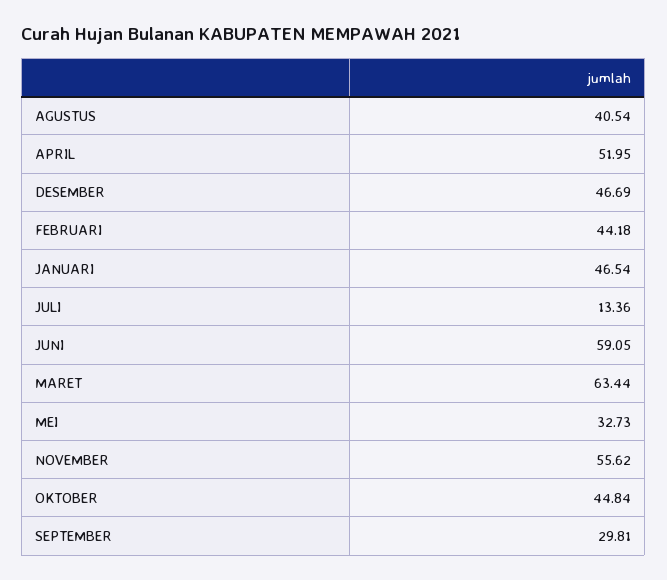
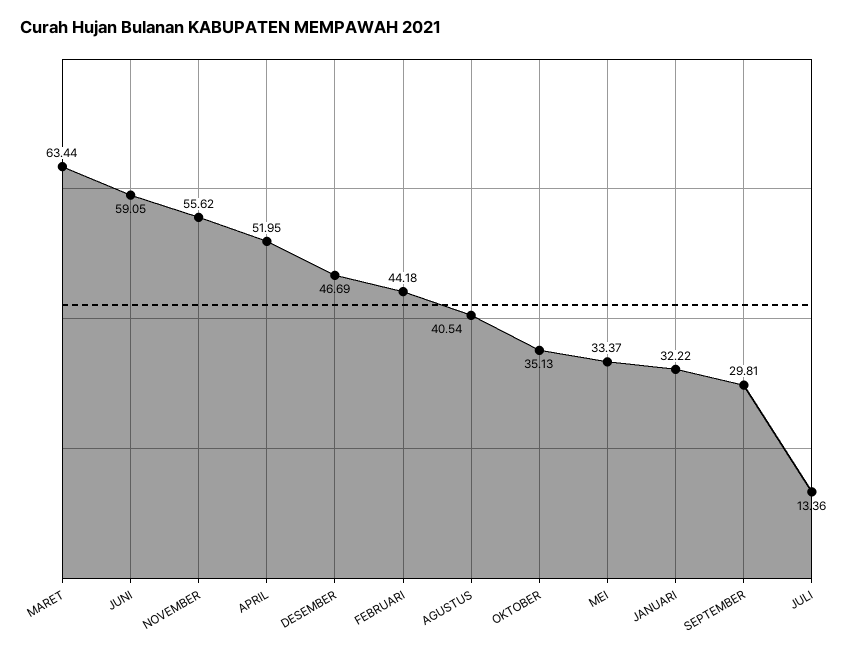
  {
    "AGUSTUS": 40.54,
    "APRIL": 51.95,
    "DESEMBER": 46.69,
    "FEBRUARI": 44.18,
-   "JANUARI": 46.54,
+   "JANUARI": 32.22,
    "JULI": 13.36,
    "JUNI": 59.05,
    "MARET": 63.44,
-   "MEI": 32.73,
+   "MEI": 33.37,
    "NOVEMBER": 55.62,
-   "OKTOBER": 44.84,
+   "OKTOBER": 35.13,
    "SEPTEMBER": 29.81
  }

